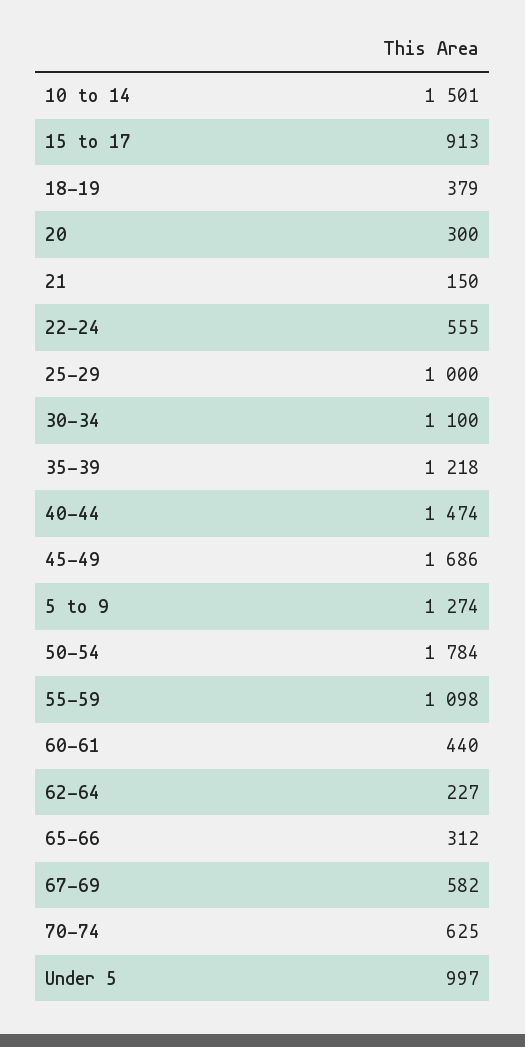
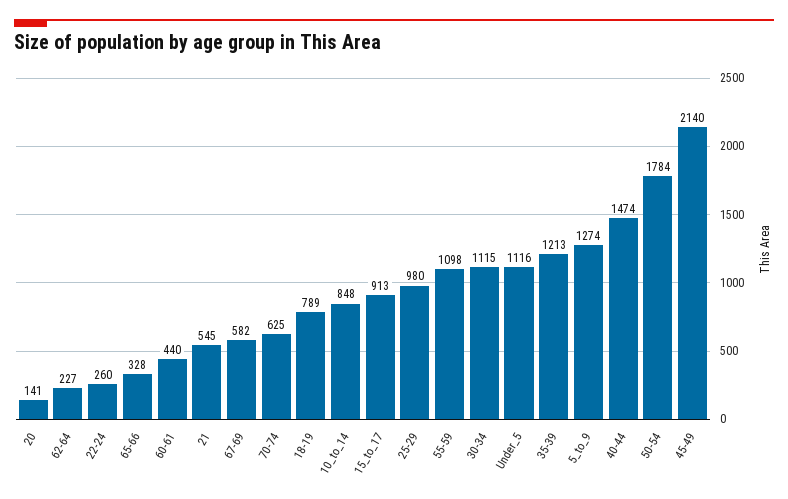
  {
-   "10 to 14": 1501,
+   "10 to 14": 848,
    "15 to 17": 913,
-   "18-19": 379,
+   "18-19": 789,
-   "20": 300,
+   "20": 141,
-   "21": 150,
+   "21": 545,
-   "22-24": 555,
+   "22-24": 260,
-   "25-29": 1000,
+   "25-29": 980,
-   "30-34": 1100,
+   "30-34": 1115,
-   "35-39": 1218,
+   "35-39": 1213,
    "40-44": 1474,
-   "45-49": 1686,
+   "45-49": 2140,
    "5 to 9": 1274,
    "50-54": 1784,
    "55-59": 1098,
    "60-61": 440,
    "62-64": 227,
-   "65-66": 312,
+   "65-66": 328,
    "67-69": 582,
    "70-74": 625,
-   "Under 5": 997
+   "Under 5": 1116
  }

